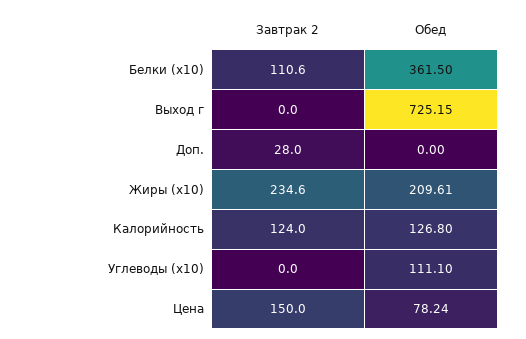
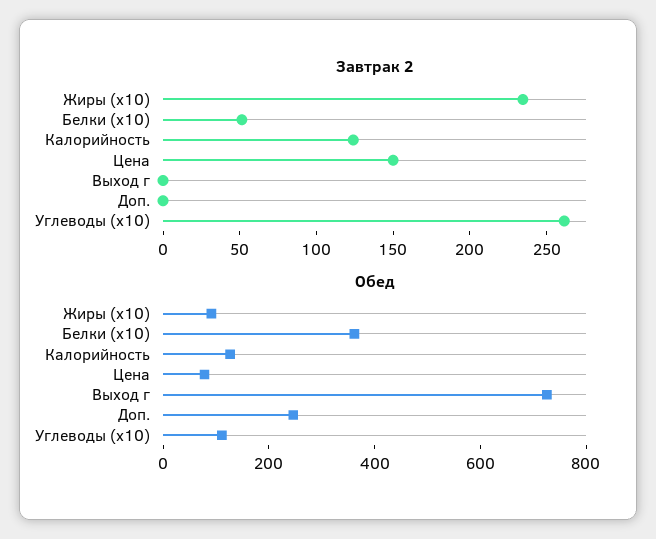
  {
    "Завтрак 2": {
-     "Белки (x10)": 110.6,
+     "Белки (x10)": 50,
      "Выход г": 0,
-     "Доп.": 28,
+     "Доп.": 0,
      "Жиры (x10)": 234.6,
      "Калорийность": 124,
-     "Углеводы (x10)": 0,
+     "Углеводы (x10)": 260,
      "Цена": 150
    },
    "Обед": {
      "Белки (x10)": 361.5,
      "Выход г": 725.15,
-     "Доп.": 0,
+     "Доп.": 250,
-     "Жиры (x10)": 209.61,
+     "Жиры (x10)": 100,
      "Калорийность": 126.8,
      "Углеводы (x10)": 111.1,
      "Цена": 78.24
    }
  }

